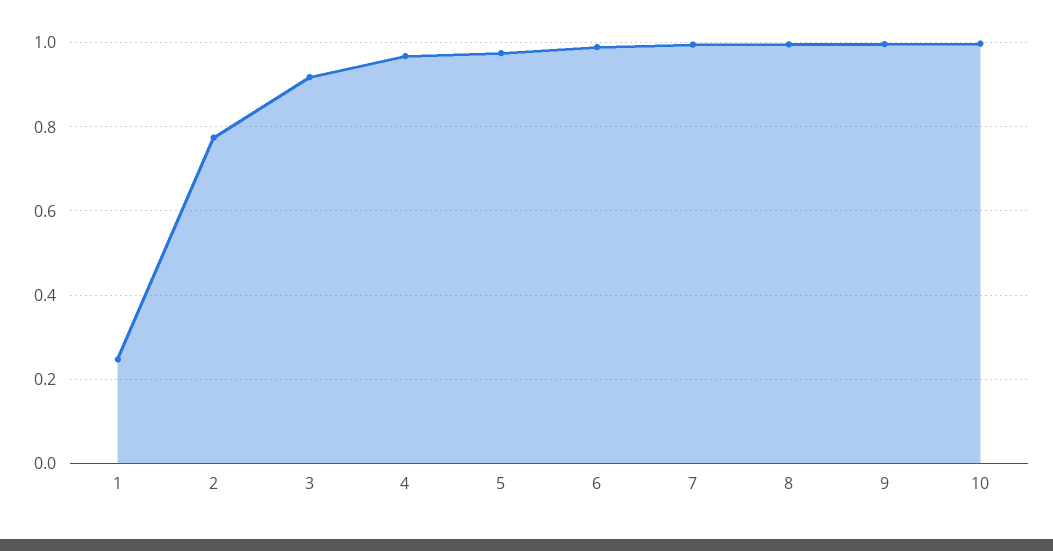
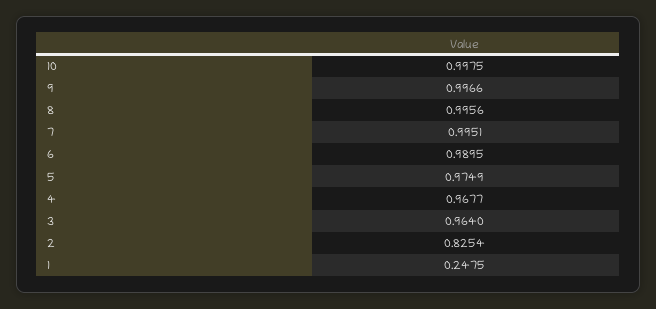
  {
    "1": 0.2475,
-   "2": 0.78,
+   "2": 0.8254,
-   "3": 0.92,
+   "3": 0.964,
    "4": 0.9677,
    "5": 0.9749,
    "6": 0.9895,
    "7": 0.9951,
    "8": 0.9956,
    "9": 0.9966,
    "10": 0.9975
  }

